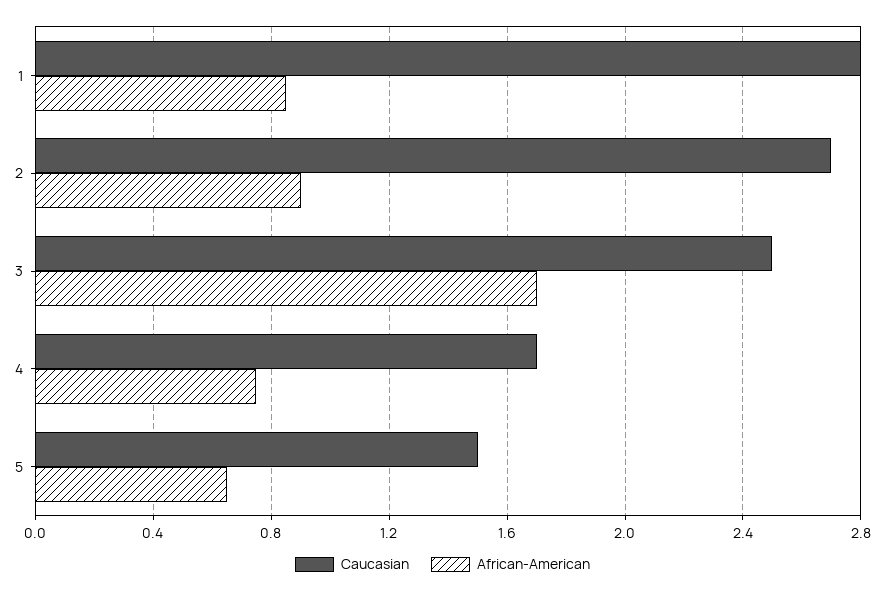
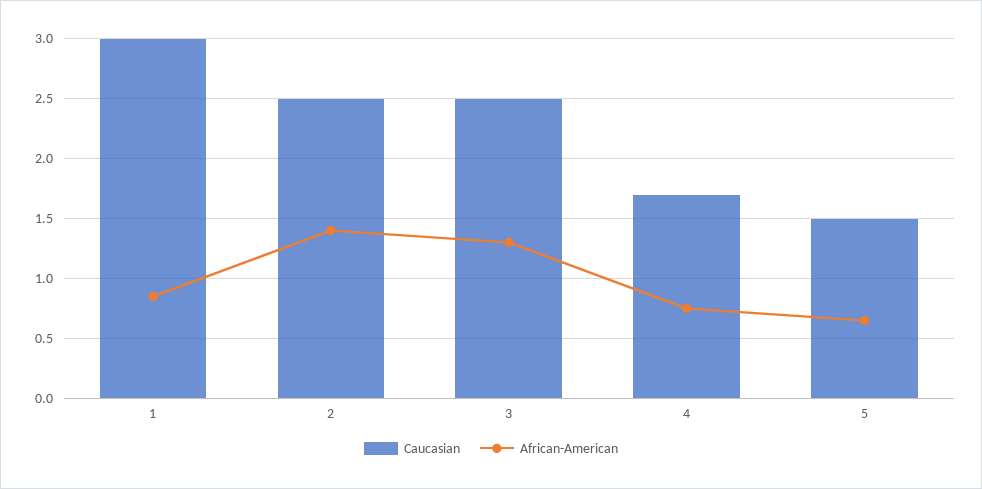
  {
    "Caucasian": {
-     "1": 2.8,
+     "1": 3,
-     "2": 2.7,
+     "2": 2.5,
      "3": 2.5,
      "4": 1.7,
      "5": 1.5
    },
    "African-American": {
      "1": 0.85,
-     "2": 0.9,
+     "2": 1.4,
-     "3": 1.7,
+     "3": 1.3,
      "4": 0.75,
      "5": 0.65
    }
  }

